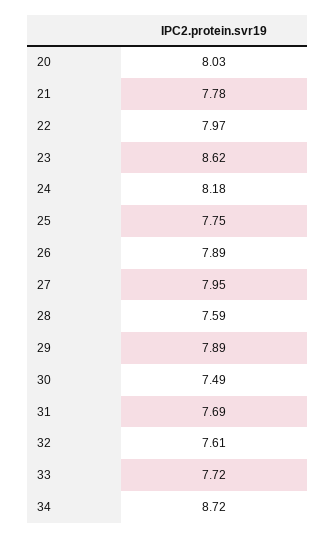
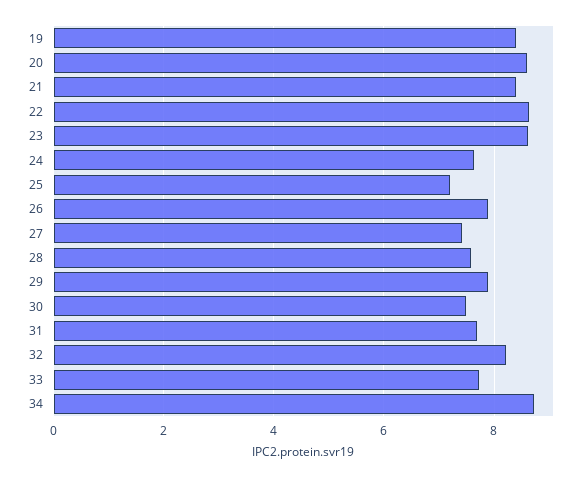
  {
-   "20": 8.03,
+   "20": 8.6,
-   "21": 7.78,
+   "21": 8.4,
-   "22": 7.97,
+   "22": 8.6,
    "23": 8.62,
-   "24": 8.18,
+   "24": 7.6,
-   "25": 7.75,
+   "25": 7.2,
    "26": 7.89,
-   "27": 7.95,
+   "27": 7.4,
    "28": 7.59,
    "29": 7.89,
    "30": 7.49,
    "31": 7.69,
-   "32": 7.61,
+   "32": 8.2,
    "33": 7.72,
-   "34": 8.72
+   "34": 8.72,
+   "19": 8.4
  }

